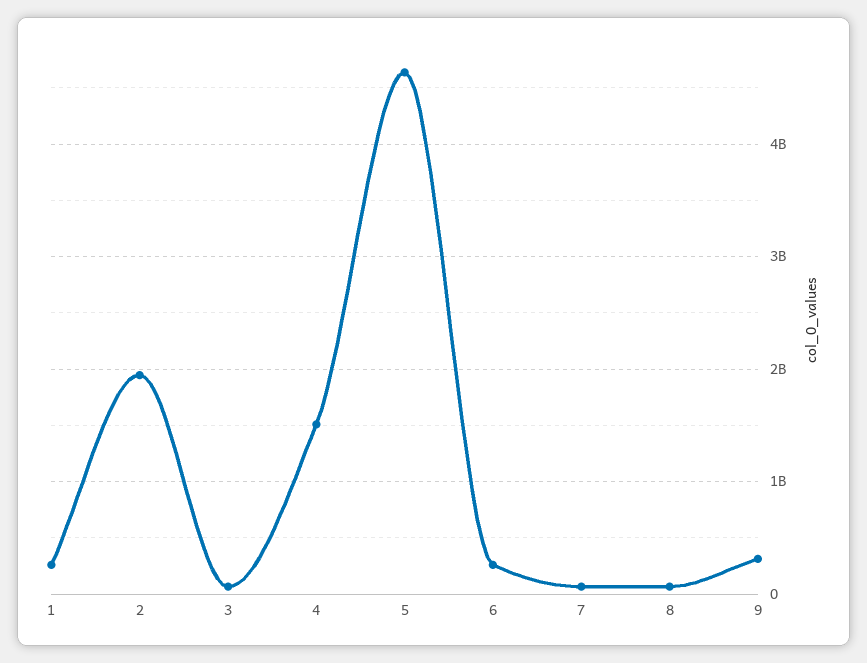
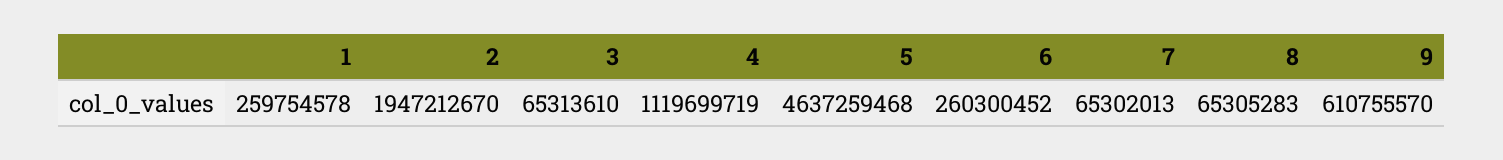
  {
    "1": 259754578,
    "2": 1947212670,
    "3": 65313610,
-   "4": 1500000000,
+   "4": 1119699719,
    "5": 4637259468,
    "6": 260300452,
    "7": 65302013,
    "8": 65305283,
-   "9": 300000000
+   "9": 610755570
  }

